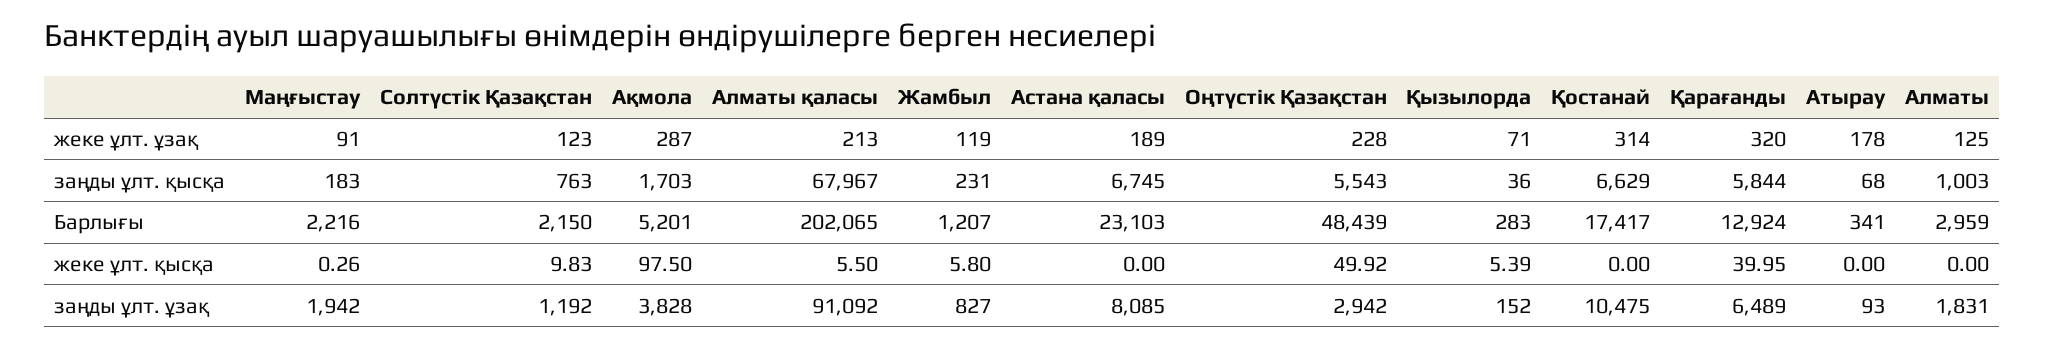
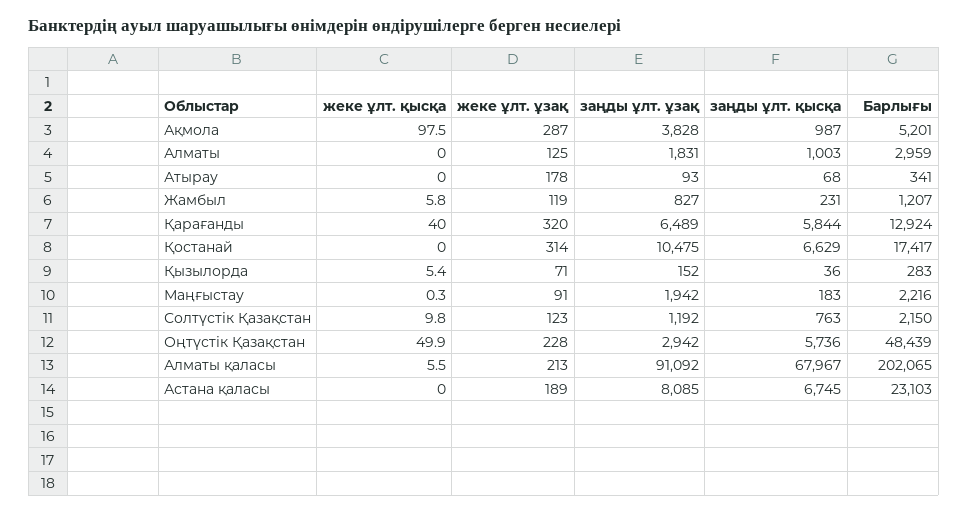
  {
    "Маңғыстау": {
      "жеке ұлт. ұзақ": 91,
      "заңды ұлт. қысқа": 183,
      "Барлығы": 2216,
      "жеке ұлт. қысқа": 0.26,
      "заңды ұлт. ұзақ": 1942
    },
    "Солтүстік Қазақстан": {
      "жеке ұлт. ұзақ": 123,
      "заңды ұлт. қысқа": 763,
      "Барлығы": 2150,
      "жеке ұлт. қысқа": 9.83,
      "заңды ұлт. ұзақ": 1192
    },
    "Ақмола": {
      "жеке ұлт. ұзақ": 287,
-     "заңды ұлт. қысқа": 1703,
+     "заңды ұлт. қысқа": 987,
      "Барлығы": 5201,
      "жеке ұлт. қысқа": 97.5,
      "заңды ұлт. ұзақ": 3828
    },
    "Алматы қаласы": {
      "жеке ұлт. ұзақ": 213,
      "заңды ұлт. қысқа": 67967,
      "Барлығы": 202065,
      "жеке ұлт. қысқа": 5.5,
      "заңды ұлт. ұзақ": 91092
    },
    "Жамбыл": {
      "жеке ұлт. ұзақ": 119,
      "заңды ұлт. қысқа": 231,
      "Барлығы": 1207,
      "жеке ұлт. қысқа": 5.8,
      "заңды ұлт. ұзақ": 827
    },
    "Астана қаласы": {
      "жеке ұлт. ұзақ": 189,
      "заңды ұлт. қысқа": 6745,
      "Барлығы": 23103,
      "жеке ұлт. қысқа": 0,
      "заңды ұлт. ұзақ": 8085
    },
    "Оңтүстік Қазақстан": {
      "жеке ұлт. ұзақ": 228,
-     "заңды ұлт. қысқа": 5543,
+     "заңды ұлт. қысқа": 5736,
      "Барлығы": 48439,
      "жеке ұлт. қысқа": 49.92,
      "заңды ұлт. ұзақ": 2942
    },
    "Қызылорда": {
      "жеке ұлт. ұзақ": 71,
      "заңды ұлт. қысқа": 36,
      "Барлығы": 283,
      "жеке ұлт. қысқа": 5.39,
      "заңды ұлт. ұзақ": 152
    },
    "Қостанай": {
      "жеке ұлт. ұзақ": 314,
      "заңды ұлт. қысқа": 6629,
      "Барлығы": 17417,
      "жеке ұлт. қысқа": 0,
      "заңды ұлт. ұзақ": 10475
    },
    "Қарағанды": {
      "жеке ұлт. ұзақ": 320,
      "заңды ұлт. қысқа": 5844,
      "Барлығы": 12924,
      "жеке ұлт. қысқа": 39.95,
      "заңды ұлт. ұзақ": 6489
    },
    "Атырау": {
      "жеке ұлт. ұзақ": 178,
      "заңды ұлт. қысқа": 68,
      "Барлығы": 341,
      "жеке ұлт. қысқа": 0,
      "заңды ұлт. ұзақ": 93
    },
    "Алматы": {
      "жеке ұлт. ұзақ": 125,
      "заңды ұлт. қысқа": 1003,
      "Барлығы": 2959,
      "жеке ұлт. қысқа": 0,
      "заңды ұлт. ұзақ": 1831
    }
  }

